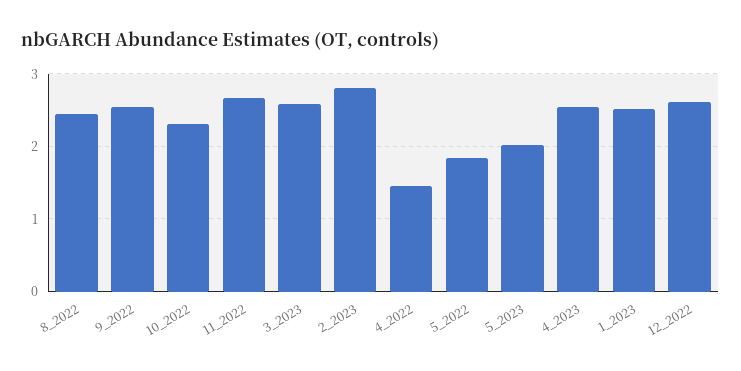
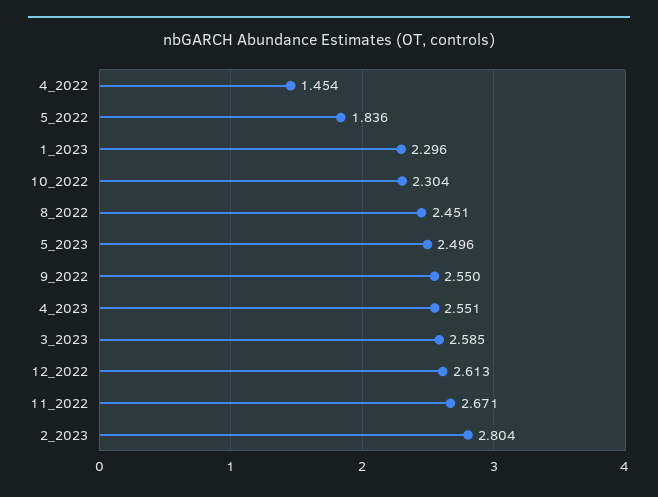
  {
    "8_2022": 2.451,
    "9_2022": 2.55,
    "10_2022": 2.304,
    "11_2022": 2.671,
    "3_2023": 2.585,
    "2_2023": 2.804,
    "4_2022": 1.454,
    "5_2022": 1.836,
-   "5_2023": 2,
+   "5_2023": 2.496,
    "4_2023": 2.551,
-   "1_2023": 2.5,
+   "1_2023": 2.296,
    "12_2022": 2.613
  }

